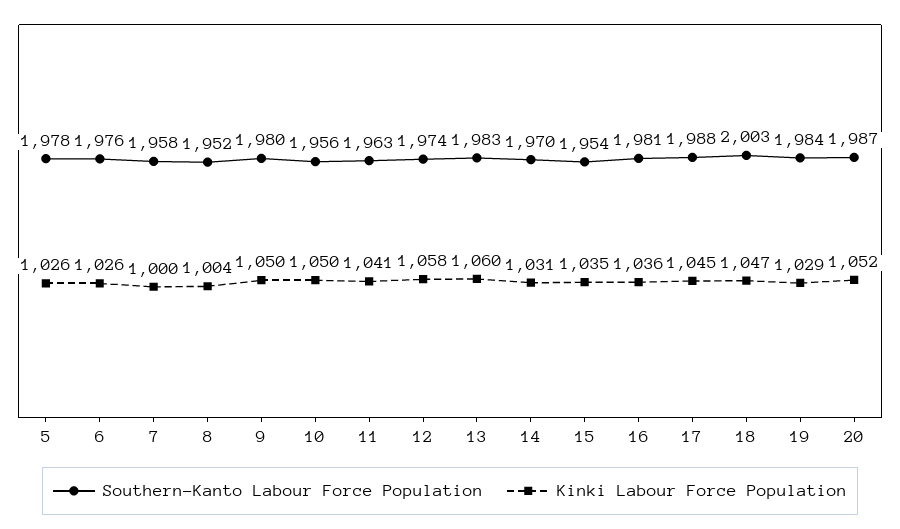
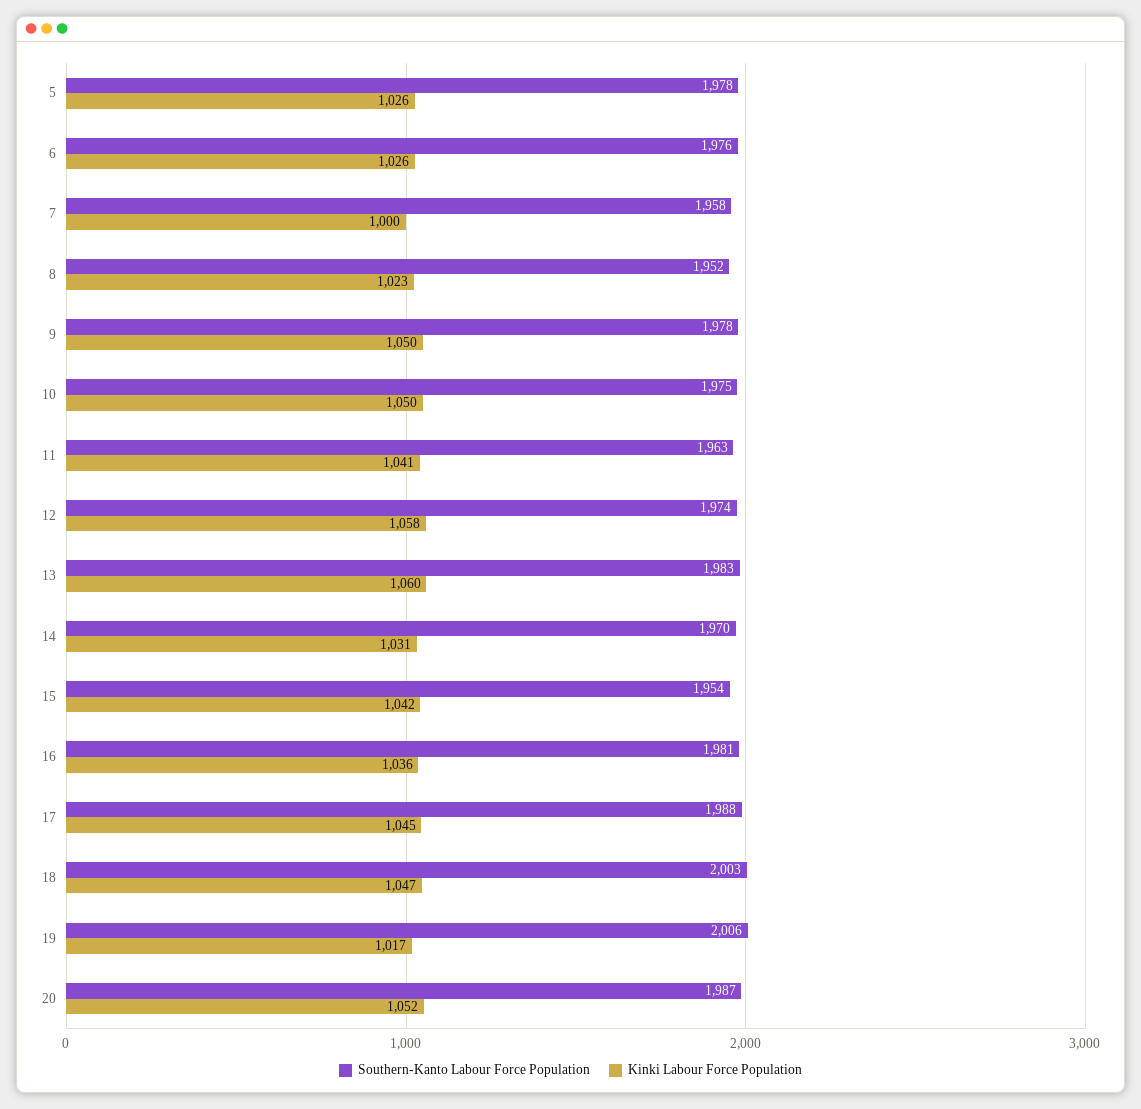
  {
    "Southern-Kanto Labour Force Population": {
      "5": 1978,
      "6": 1976,
      "7": 1958,
      "8": 1952,
-     "9": 1980,
+     "9": 1978,
-     "10": 1956,
+     "10": 1975,
      "11": 1963,
      "12": 1974,
      "13": 1983,
      "14": 1970,
      "15": 1954,
      "16": 1981,
      "17": 1988,
      "18": 2003,
-     "19": 1984,
+     "19": 2006,
      "20": 1987
    },
    "Kinki Labour Force Population": {
      "5": 1026,
      "6": 1026,
      "7": 1000,
-     "8": 1004,
+     "8": 1023,
      "9": 1050,
      "10": 1050,
      "11": 1041,
      "12": 1058,
      "13": 1060,
      "14": 1031,
-     "15": 1035,
+     "15": 1042,
      "16": 1036,
      "17": 1045,
      "18": 1047,
-     "19": 1029,
+     "19": 1017,
      "20": 1052
    }
  }

